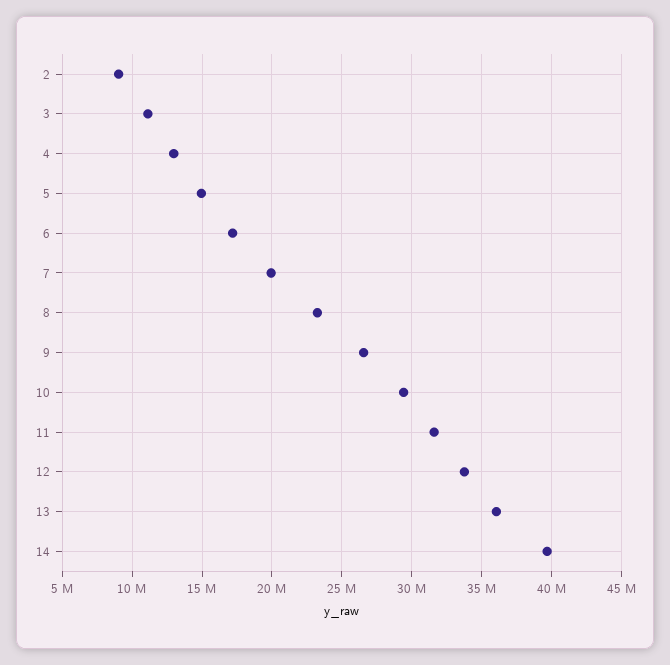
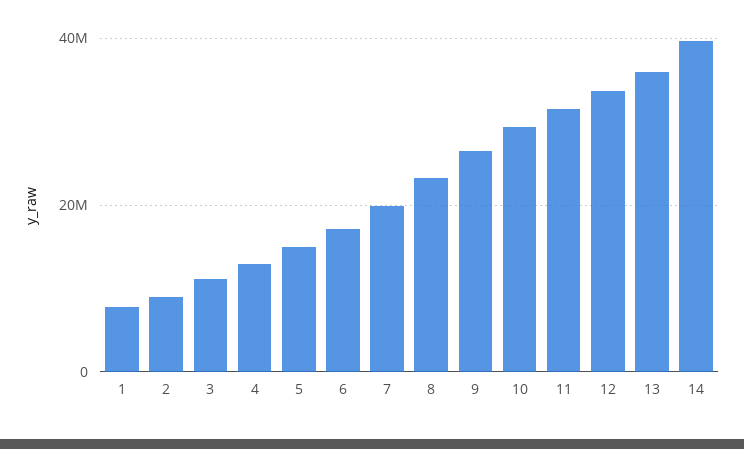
  {
    "2": 9000000,
    "3": 11000000,
    "4": 13000000,
    "5": 15000000,
    "6": 17000000,
    "7": 20000000,
    "8": 23000000,
    "9": 26500000,
    "10": 29500000,
    "11": 31500000,
    "12": 33500000,
    "13": 36000000,
-   "14": 39500000
+   "14": 39500000,
+   "1": 8000000
  }

